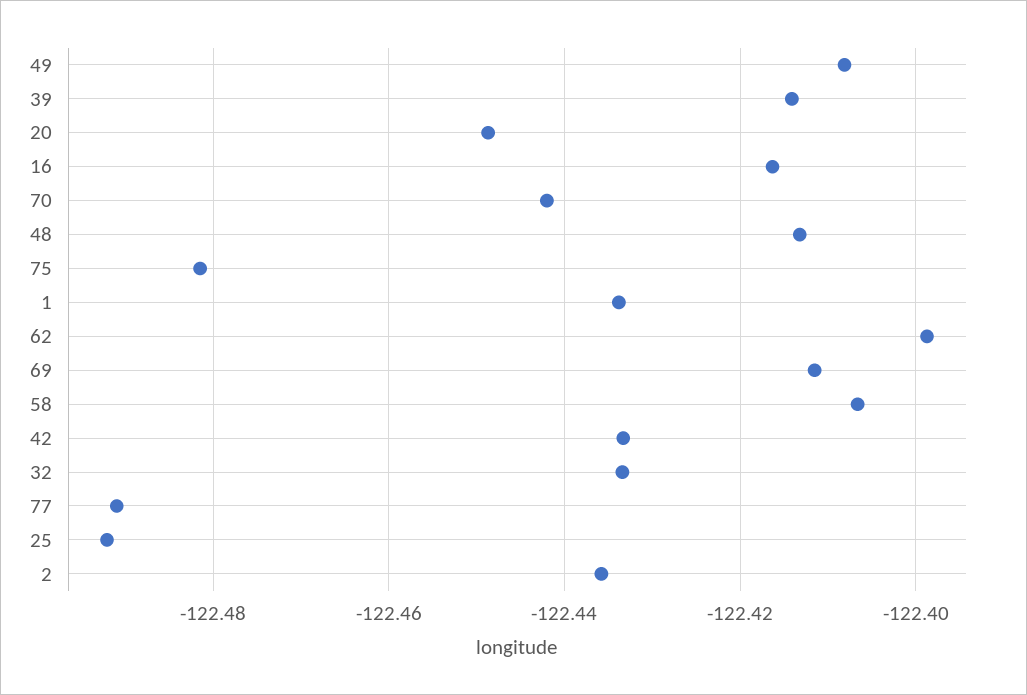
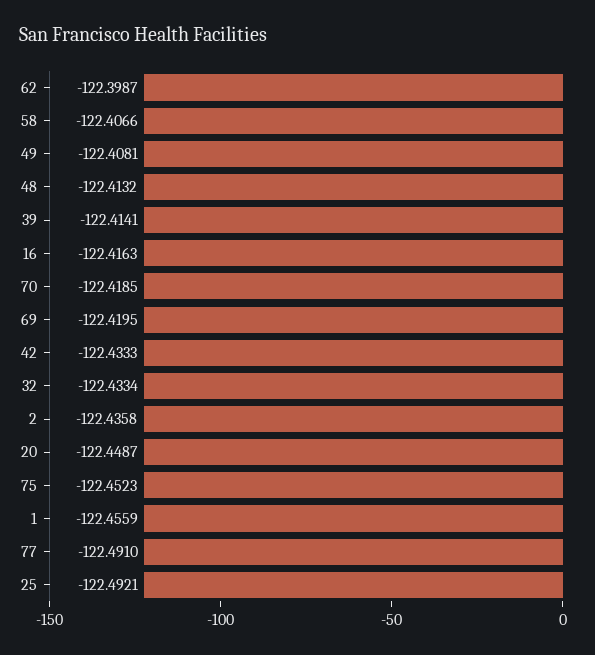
  {
    "49": -122.4081,
    "39": -122.4141,
    "20": -122.4487,
    "16": -122.4163,
-   "70": -122.442,
+   "70": -122.4185,
    "48": -122.4132,
-   "75": -122.482,
+   "75": -122.4523,
-   "1": -122.434,
+   "1": -122.4559,
    "62": -122.3987,
-   "69": -122.412,
+   "69": -122.4195,
    "58": -122.4066,
    "42": -122.4333,
    "32": -122.4334,
    "77": -122.491,
    "25": -122.4921,
    "2": -122.4358
  }

